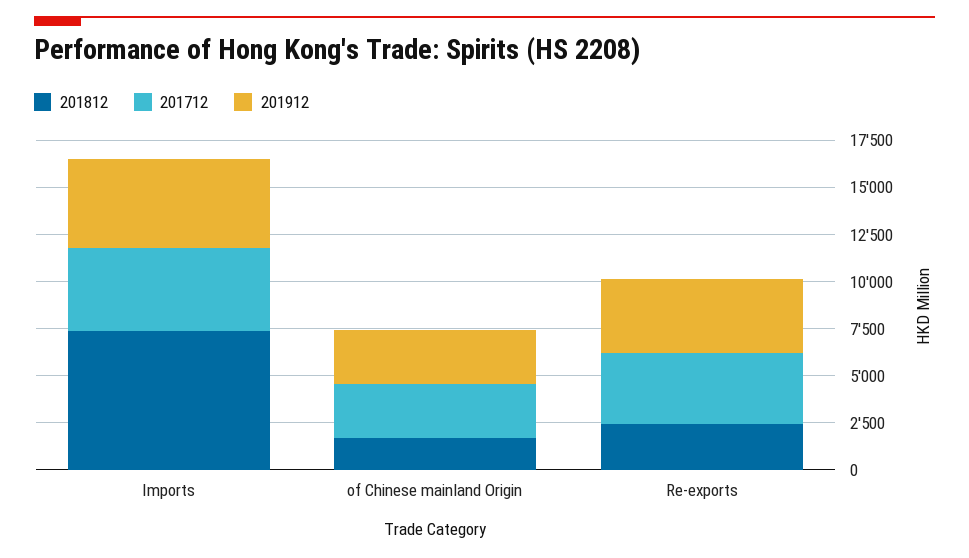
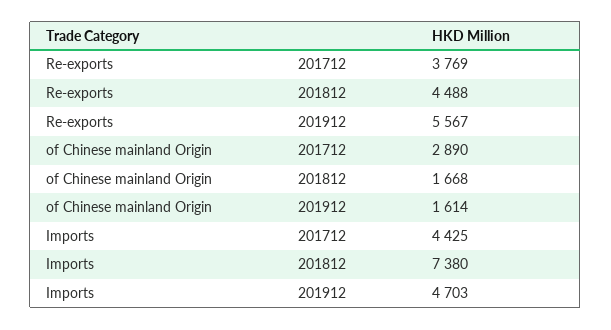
  {
    "201812": {
      "Imports": 7380,
      "of Chinese mainland Origin": 1668,
-     "Re-exports": 2500
+     "Re-exports": 4488
    },
    "201712": {
      "Imports": 4425,
      "of Chinese mainland Origin": 2890,
      "Re-exports": 3769
    },
    "201912": {
      "Imports": 4703,
-     "of Chinese mainland Origin": 3000,
+     "of Chinese mainland Origin": 1614,
-     "Re-exports": 4000
+     "Re-exports": 5567
    }
  }

